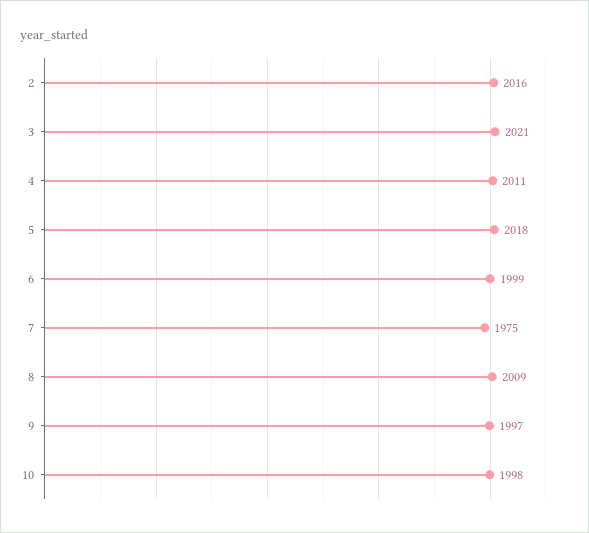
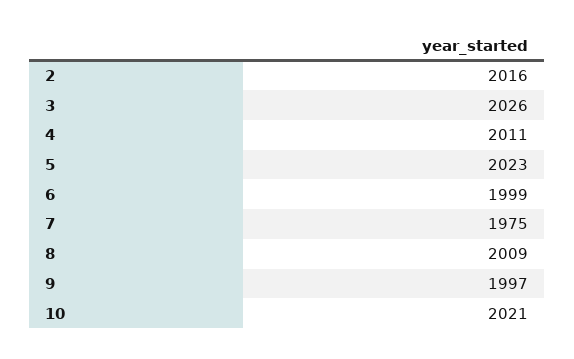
  {
    "2": 2016,
-   "3": 2021,
+   "3": 2026,
    "4": 2011,
-   "5": 2018,
+   "5": 2023,
    "6": 1999,
    "7": 1975,
    "8": 2009,
    "9": 1997,
-   "10": 1998
+   "10": 2021
  }

